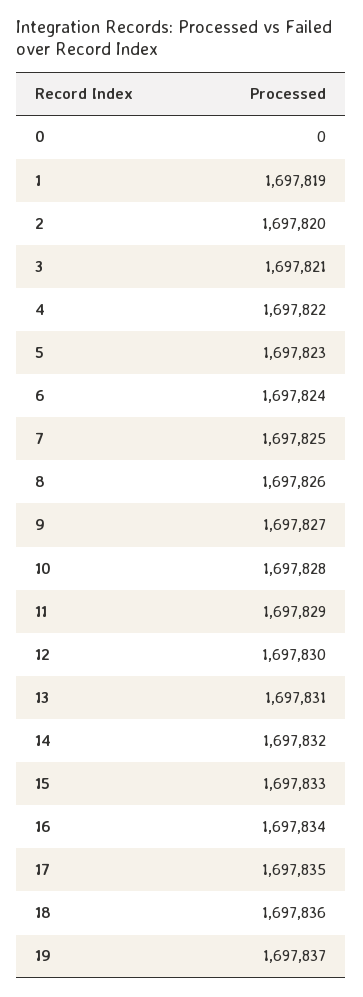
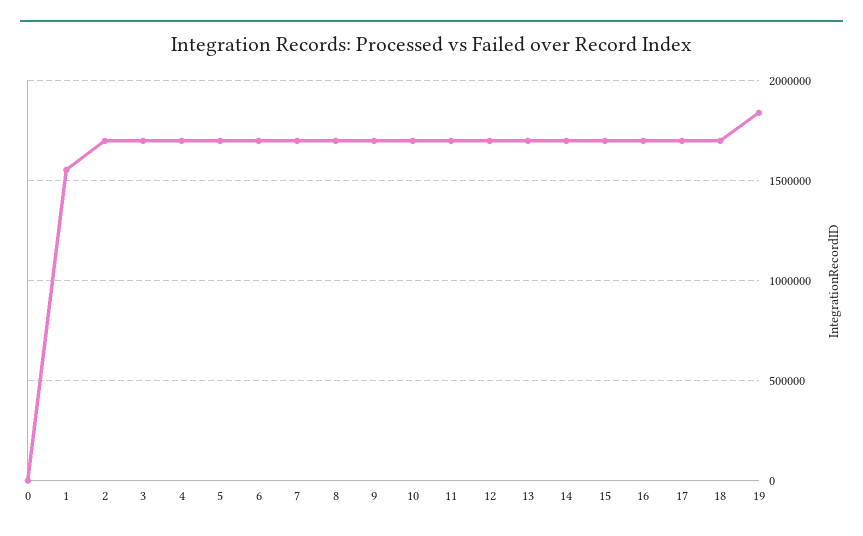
  {
    "0": 0,
-   "1": 1697819,
+   "1": 1550000,
    "2": 1697820,
    "3": 1697821,
    "4": 1697822,
    "5": 1697823,
    "6": 1697824,
    "7": 1697825,
    "8": 1697826,
    "9": 1697827,
    "10": 1697828,
    "11": 1697829,
    "12": 1697830,
    "13": 1697831,
    "14": 1697832,
    "15": 1697833,
    "16": 1697834,
    "17": 1697835,
    "18": 1697836,
-   "19": 1697837
+   "19": 1850000
  }

